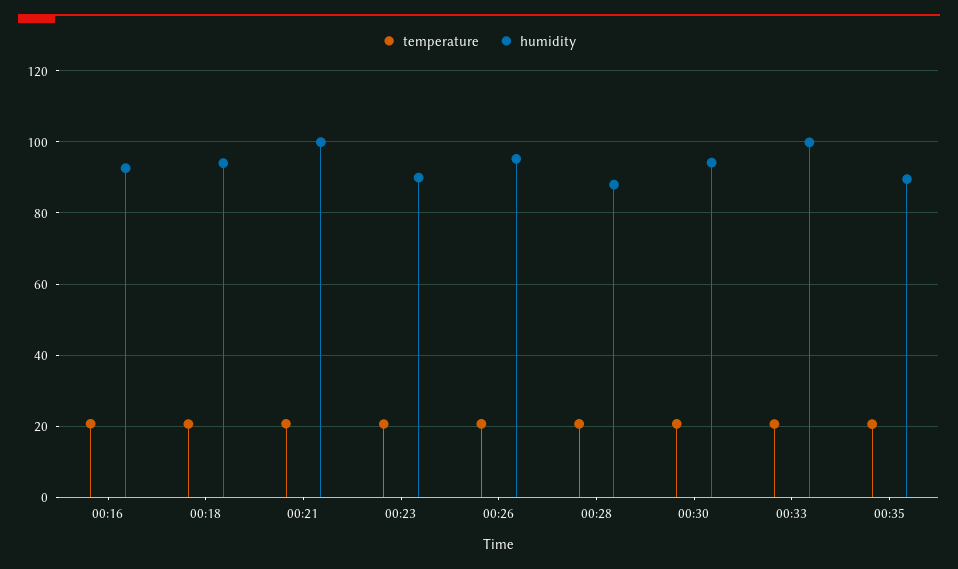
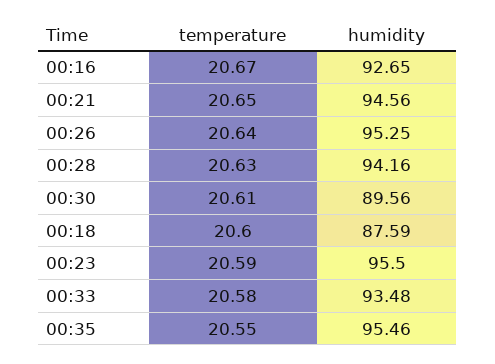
  {
    "temperature": {
      "00:16": 20.67,
      "00:18": 20.6,
      "00:21": 20.65,
      "00:23": 20.59,
      "00:26": 20.64,
      "00:28": 20.63,
      "00:30": 20.61,
      "00:33": 20.58,
      "00:35": 20.55
    },
    "humidity": {
      "00:16": 92.65,
-     "00:18": 94,
+     "00:18": 87.59,
-     "00:21": 100,
+     "00:21": 94.56,
-     "00:23": 90,
+     "00:23": 95.5,
      "00:26": 95.25,
-     "00:28": 88,
+     "00:28": 94.16,
-     "00:30": 94,
+     "00:30": 89.56,
-     "00:33": 100,
+     "00:33": 93.48,
-     "00:35": 90
+     "00:35": 95.46
    }
  }

